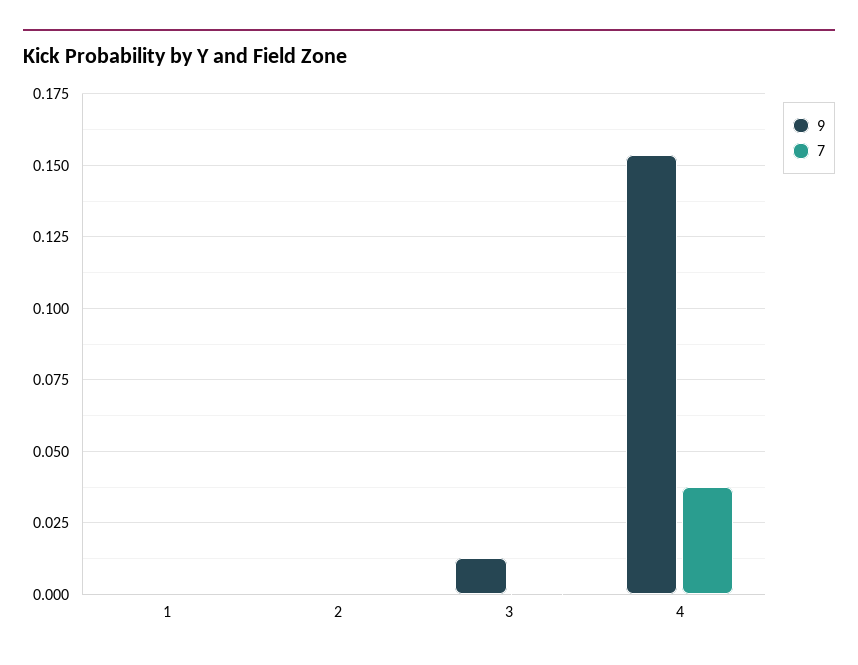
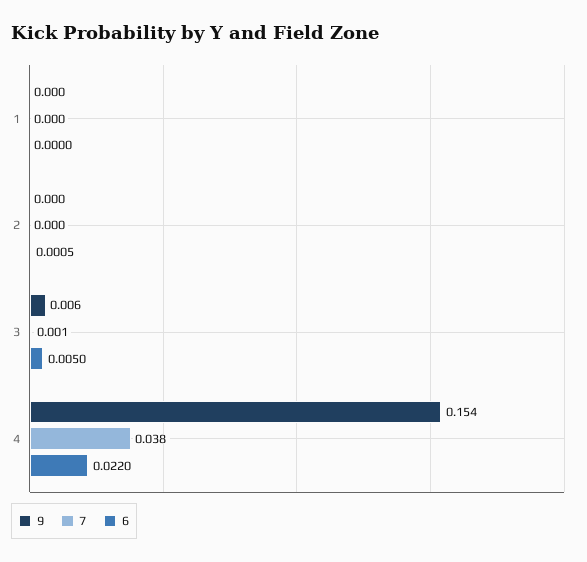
  {
    "9": {
      "1": 0,
      "2": 0,
-     "3": 0.0125,
+     "3": 0.006,
      "4": 0.154
    },
    "7": {
      "1": 0,
      "2": 0,
      "3": 0.001,
      "4": 0.038
-   }
+   },
+   "6": {
+     "1": 0,
+     "2": 0.0005,
+     "3": 0.005,
+     "4": 0.022
+   }
  }

